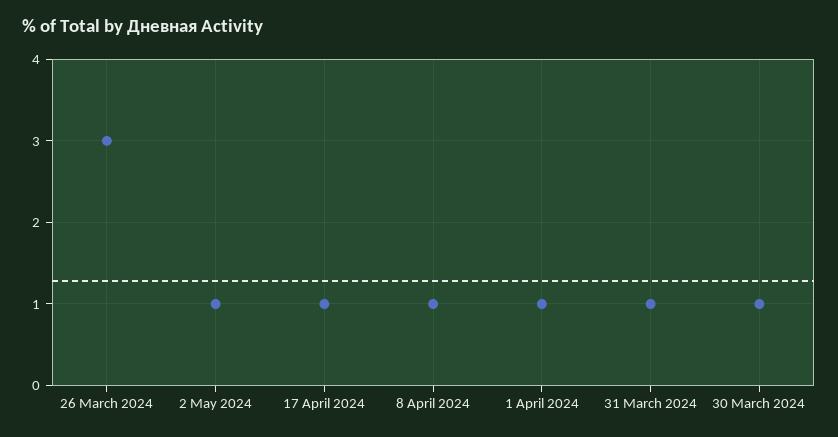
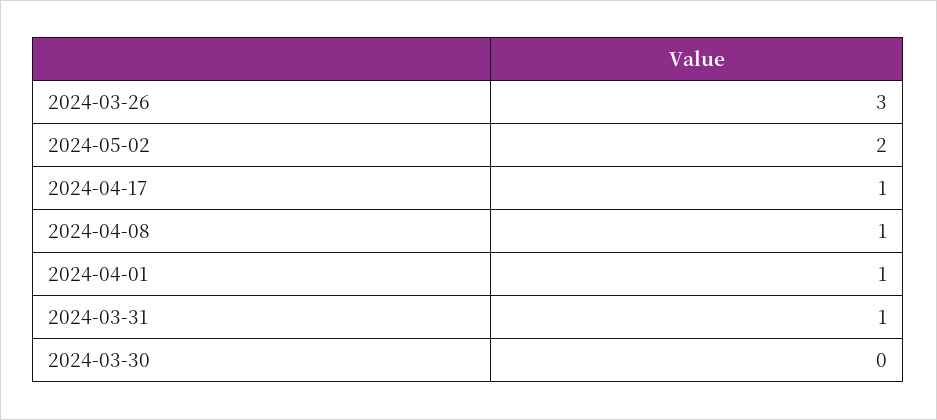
  {
    "26 March 2024": 3,
-   "2 May 2024": 1,
+   "2 May 2024": 2,
    "17 April 2024": 1,
    "8 April 2024": 1,
    "1 April 2024": 1,
    "31 March 2024": 1,
-   "30 March 2024": 1
+   "30 March 2024": 0
  }

